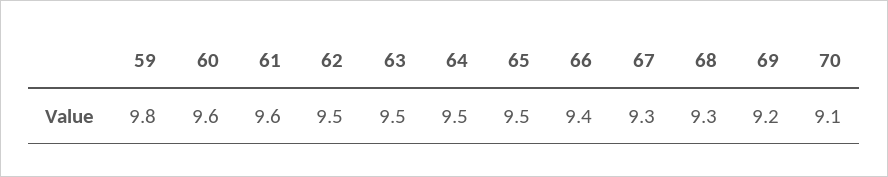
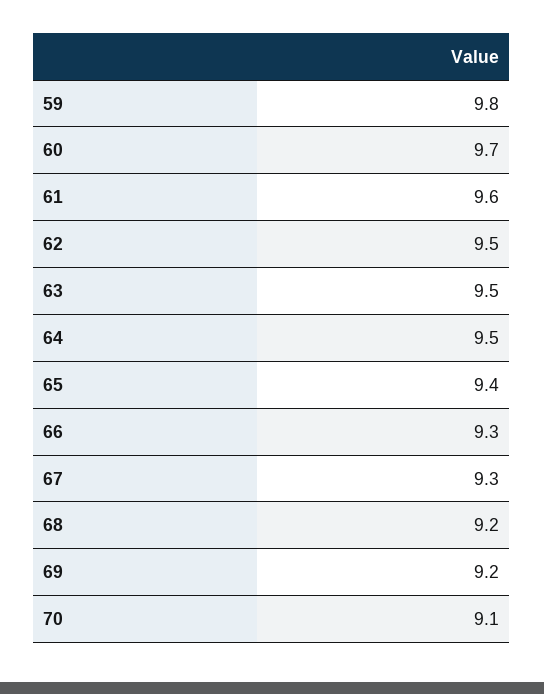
  {
    "59": 9.8,
-   "60": 9.6,
+   "60": 9.7,
    "61": 9.6,
    "62": 9.5,
    "63": 9.5,
    "64": 9.5,
-   "65": 9.5,
+   "65": 9.4,
-   "66": 9.4,
+   "66": 9.3,
    "67": 9.3,
-   "68": 9.3,
+   "68": 9.2,
    "69": 9.2,
    "70": 9.1
  }

